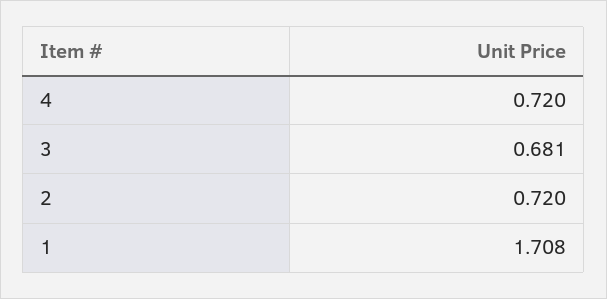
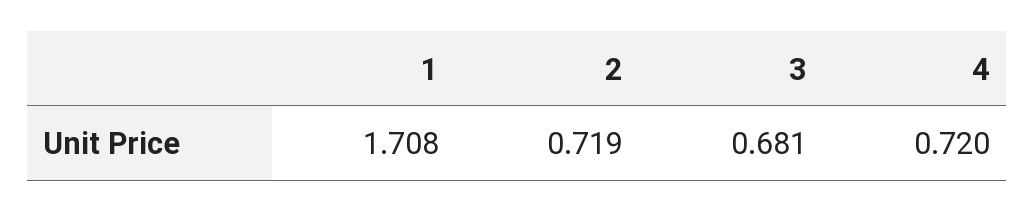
  {
    "4": 0.72,
    "3": 0.681,
-   "2": 0.72,
+   "2": 0.719,
    "1": 1.708
  }

